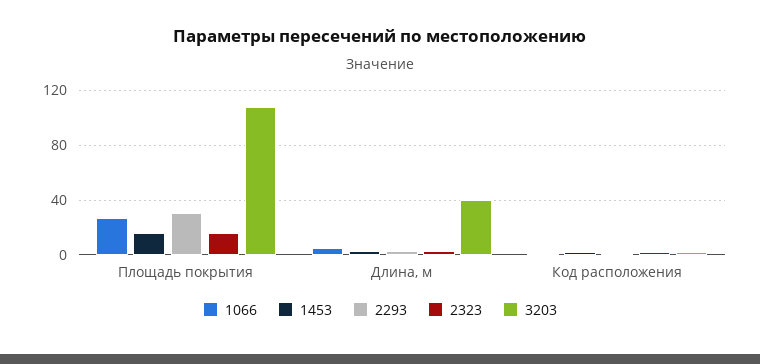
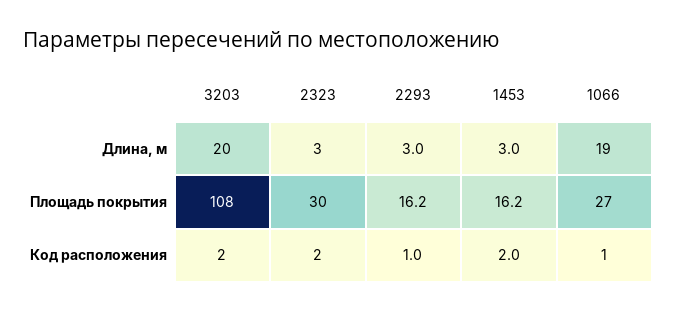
  {
    "1066": {
      "Площадь покрытия": 27,
-     "Длина, м": 5,
+     "Длина, м": 19,
      "Код расположения": 1
    },
    "1453": {
      "Площадь покрытия": 16.2,
      "Длина, м": 3,
      "Код расположения": 2
    },
    "2293": {
-     "Площадь покрытия": 30,
+     "Площадь покрытия": 16.2,
      "Длина, м": 3,
      "Код расположения": 1
    },
    "2323": {
-     "Площадь покрытия": 15,
+     "Площадь покрытия": 30,
      "Длина, м": 3,
      "Код расположения": 2
    },
    "3203": {
      "Площадь покрытия": 108,
-     "Длина, м": 40,
+     "Длина, м": 20,
      "Код расположения": 2
    }
  }

